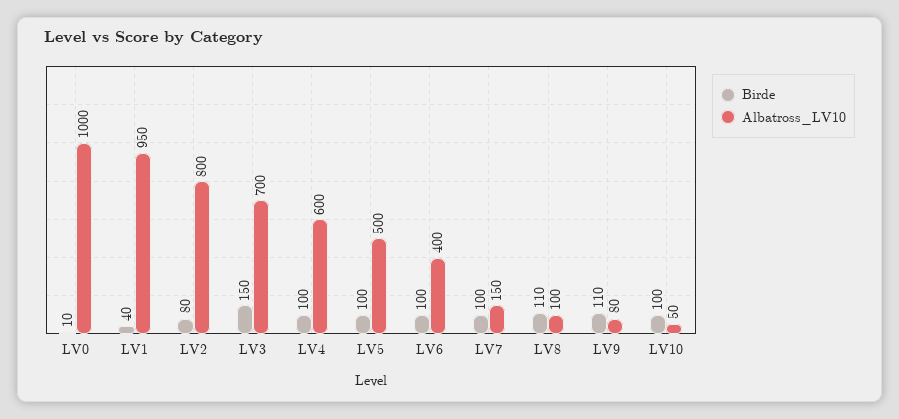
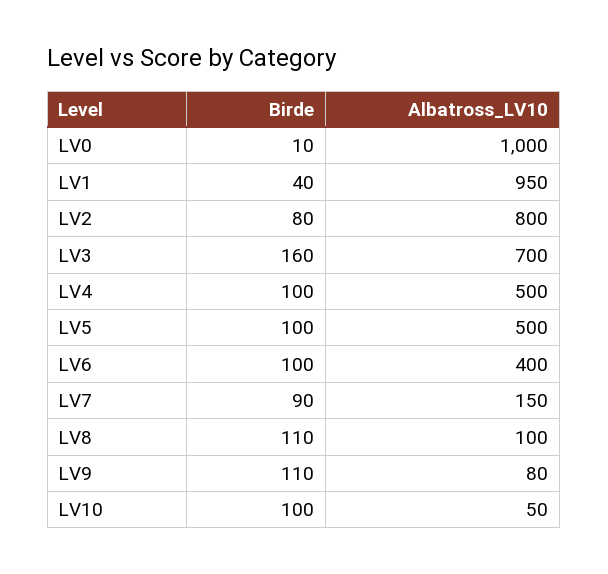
  {
    "Birde": {
      "LV0": 10,
      "LV1": 40,
      "LV2": 80,
-     "LV3": 150,
+     "LV3": 160,
      "LV4": 100,
      "LV5": 100,
      "LV6": 100,
-     "LV7": 100,
+     "LV7": 90,
      "LV8": 110,
      "LV9": 110,
      "LV10": 100
    },
    "Albatross_LV10": {
      "LV0": 1000,
      "LV1": 950,
      "LV2": 800,
      "LV3": 700,
-     "LV4": 600,
+     "LV4": 500,
      "LV5": 500,
      "LV6": 400,
      "LV7": 150,
      "LV8": 100,
      "LV9": 80,
      "LV10": 50
    }
  }

